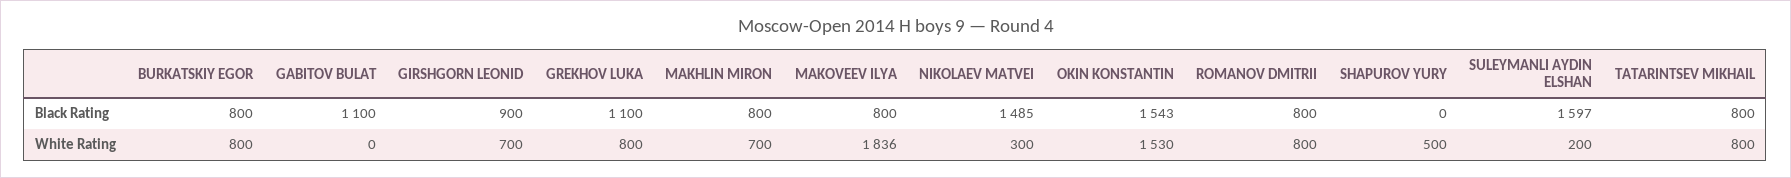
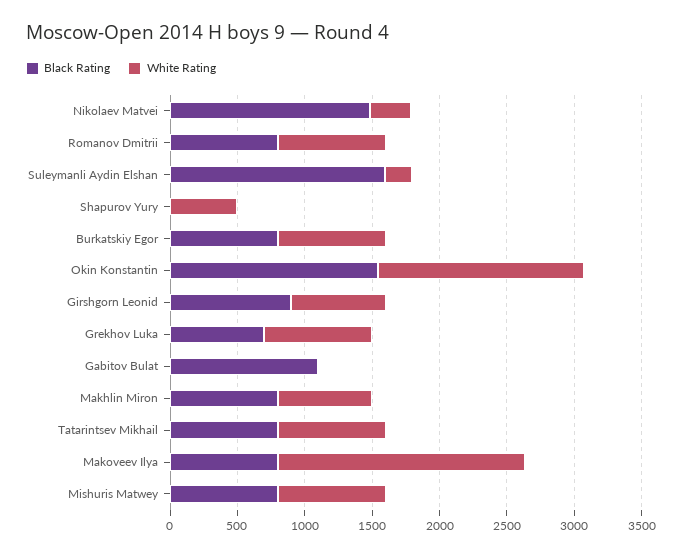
  {
    "Black Rating": {
      "BURKATSKIY EGOR": 800,
      "GABITOV BULAT": 1100,
      "GIRSHGORN LEONID": 900,
-     "GREKHOV LUKA": 1100,
+     "GREKHOV LUKA": 700,
      "MAKHLIN MIRON": 800,
      "MAKOVEEV ILYA": 800,
      "NIKOLAEV MATVEI": 1485,
      "OKIN KONSTANTIN": 1543,
      "ROMANOV DMITRII": 800,
      "SHAPUROV YURY": 0,
      "SULEYMANLI AYDIN ELSHAN": 1597,
-     "TATARINTSEV MIKHAIL": 800
+     "TATARINTSEV MIKHAIL": 800,
+     "Mishuris Matwey": 800
    },
    "White Rating": {
      "BURKATSKIY EGOR": 800,
      "GABITOV BULAT": 0,
      "GIRSHGORN LEONID": 700,
      "GREKHOV LUKA": 800,
      "MAKHLIN MIRON": 700,
      "MAKOVEEV ILYA": 1836,
      "NIKOLAEV MATVEI": 300,
      "OKIN KONSTANTIN": 1530,
      "ROMANOV DMITRII": 800,
      "SHAPUROV YURY": 500,
      "SULEYMANLI AYDIN ELSHAN": 200,
-     "TATARINTSEV MIKHAIL": 800
+     "TATARINTSEV MIKHAIL": 800,
+     "Mishuris Matwey": 800
    }
  }

